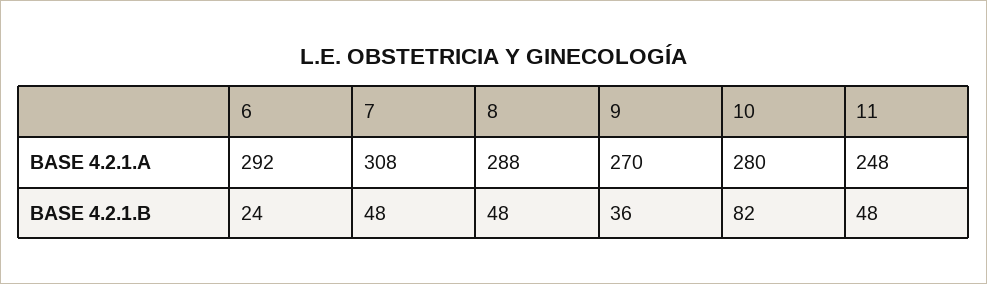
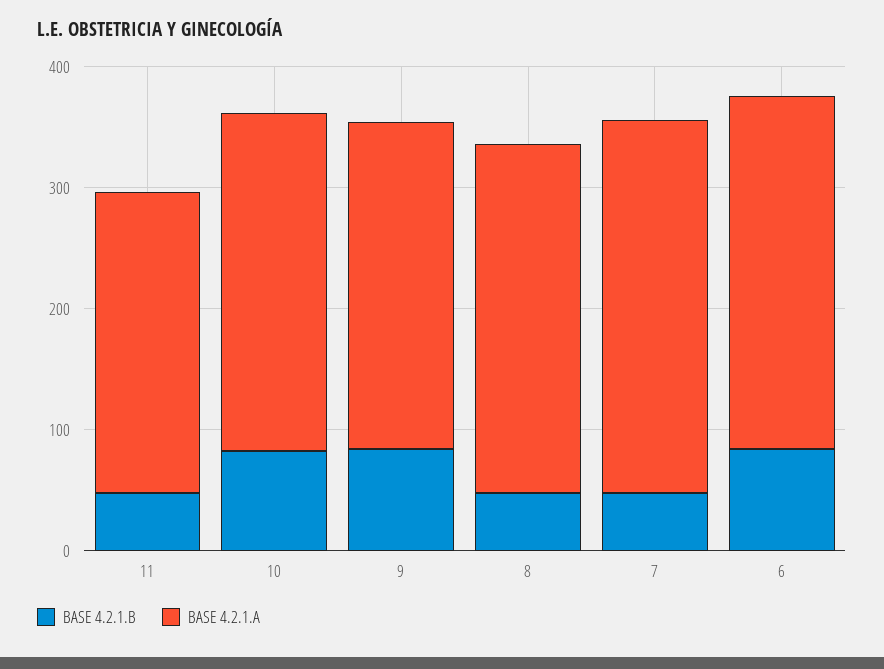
  {
    "BASE 4.2.1.A": {
      "6": 292,
      "7": 308,
      "8": 288,
      "9": 270,
      "10": 280,
      "11": 248
    },
    "BASE 4.2.1.B": {
-     "6": 24,
+     "6": 80,
      "7": 48,
      "8": 48,
-     "9": 36,
+     "9": 80,
      "10": 82,
      "11": 48
    }
  }

